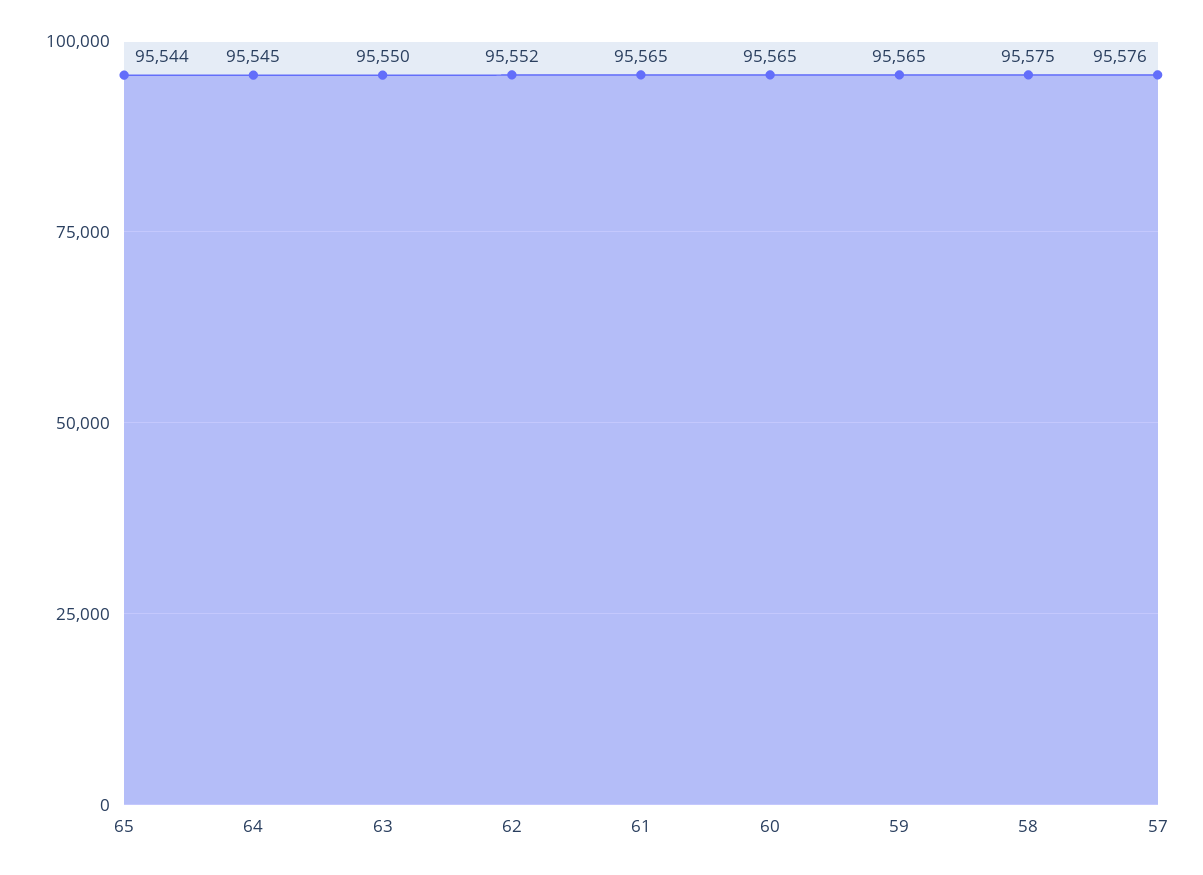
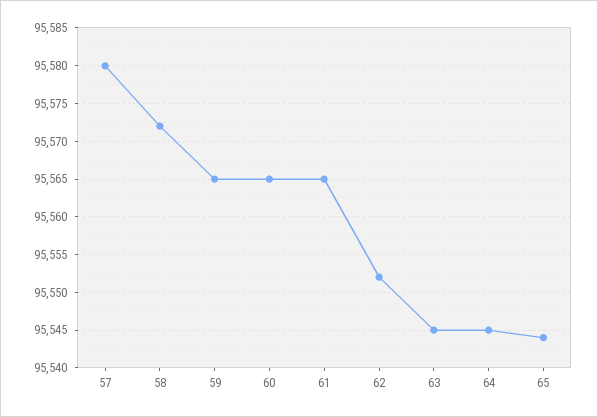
  {
    "65": 95544,
    "64": 95545,
-   "63": 95550,
+   "63": 95545,
    "62": 95552,
    "61": 95565,
    "60": 95565,
    "59": 95565,
-   "58": 95575,
+   "58": 95572,
-   "57": 95576
+   "57": 95580
  }

